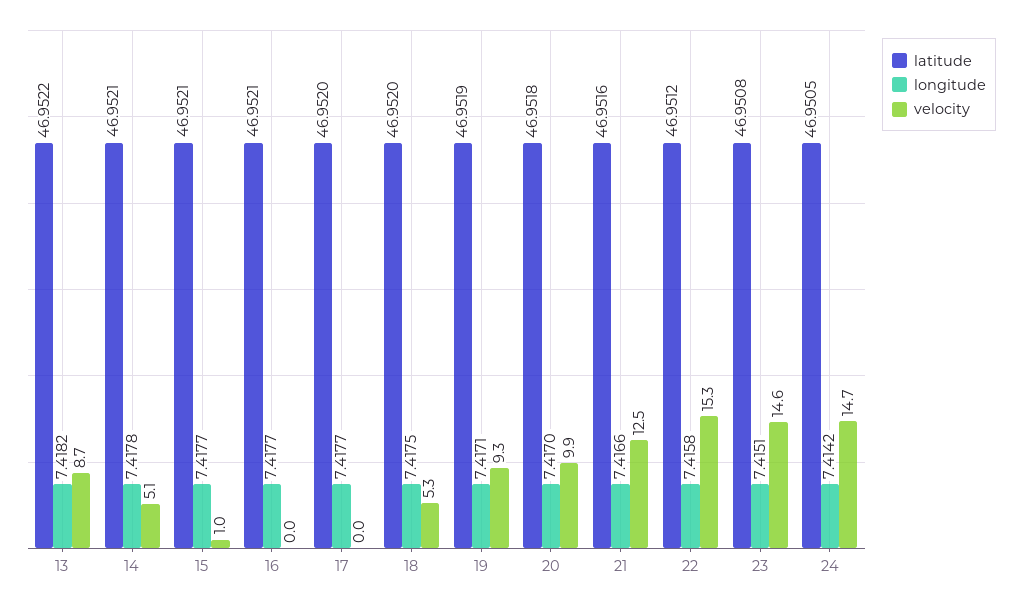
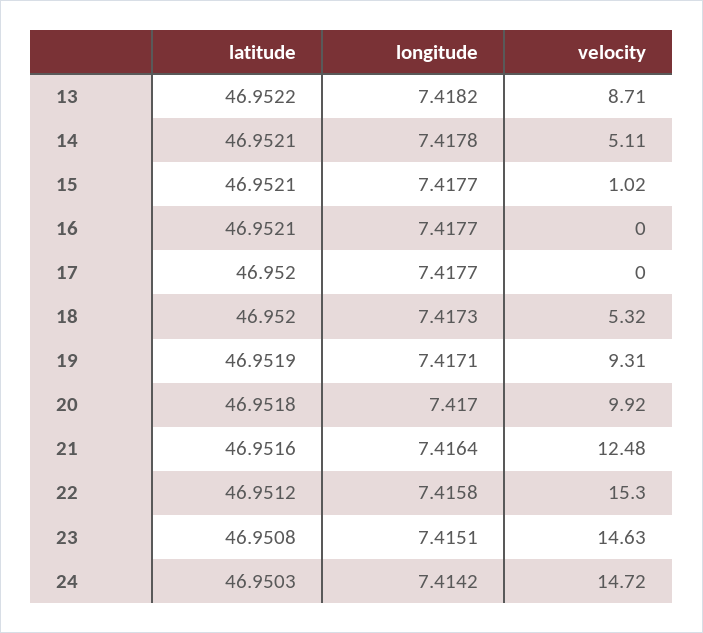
  {
    "latitude": {
      "13": 46.9522,
      "14": 46.9521,
      "15": 46.9521,
      "16": 46.9521,
      "17": 46.952,
      "18": 46.952,
      "19": 46.9519,
      "20": 46.9518,
      "21": 46.9516,
      "22": 46.9512,
      "23": 46.9508,
-     "24": 46.9505
+     "24": 46.9503
    },
    "longitude": {
      "13": 7.4182,
      "14": 7.4178,
      "15": 7.4177,
      "16": 7.4177,
      "17": 7.4177,
-     "18": 7.4175,
+     "18": 7.4173,
      "19": 7.4171,
      "20": 7.417,
-     "21": 7.4166,
+     "21": 7.4164,
      "22": 7.4158,
      "23": 7.4151,
      "24": 7.4142
    },
    "velocity": {
      "13": 8.71,
      "14": 5.11,
      "15": 1.02,
      "16": 0,
      "17": 0,
      "18": 5.32,
      "19": 9.31,
      "20": 9.92,
      "21": 12.48,
      "22": 15.3,
      "23": 14.63,
      "24": 14.72
    }
  }

